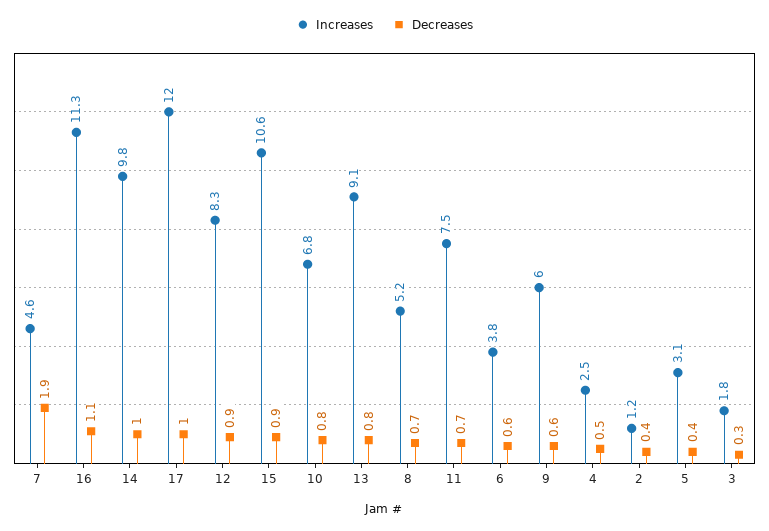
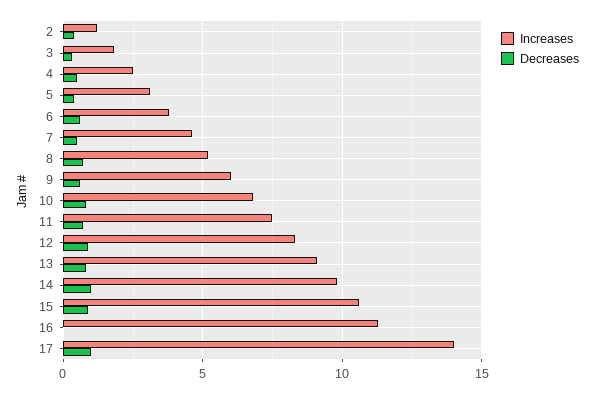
  {
    "Increases": {
      "7": 4.6,
      "16": 11.3,
      "14": 9.8,
-     "17": 12,
+     "17": 14,
      "12": 8.3,
      "15": 10.6,
      "10": 6.8,
      "13": 9.1,
      "8": 5.2,
      "11": 7.5,
      "6": 3.8,
      "9": 6,
      "4": 2.5,
      "2": 1.2,
      "5": 3.1,
      "3": 1.8
    },
    "Decreases": {
-     "7": 1.9,
+     "7": 0.5,
-     "16": 1.1,
+     "16": 0,
      "14": 1,
      "17": 1,
      "12": 0.9,
      "15": 0.9,
      "10": 0.8,
      "13": 0.8,
      "8": 0.7,
      "11": 0.7,
      "6": 0.6,
      "9": 0.6,
      "4": 0.5,
      "2": 0.4,
      "5": 0.4,
      "3": 0.3
    }
  }

